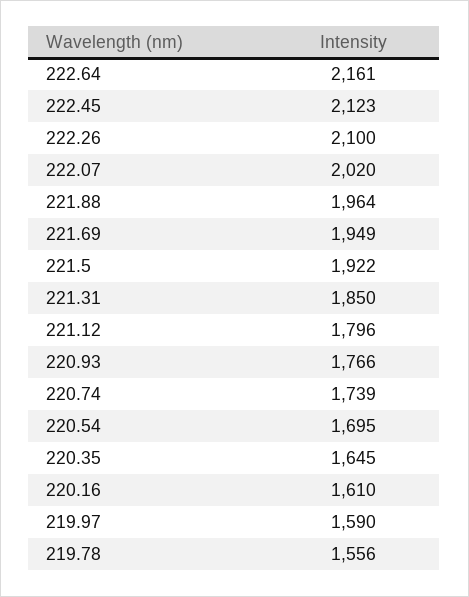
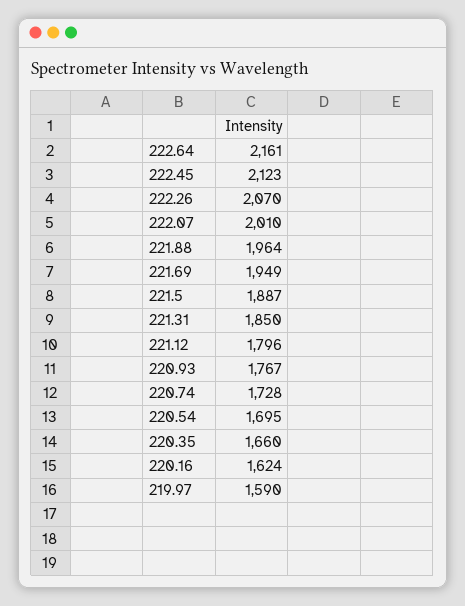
  {
    "222.64": 2161,
    "222.45": 2123,
-   "222.26": 2100,
+   "222.26": 2070,
-   "222.07": 2020,
+   "222.07": 2010,
    "221.88": 1964,
    "221.69": 1949,
-   "221.5": 1922,
+   "221.5": 1887,
    "221.31": 1850,
    "221.12": 1796,
-   "220.93": 1766,
+   "220.93": 1767,
-   "220.74": 1739,
+   "220.74": 1728,
    "220.54": 1695,
-   "220.35": 1645,
+   "220.35": 1660,
-   "220.16": 1610,
+   "220.16": 1624,
-   "219.97": 1590,
+   "219.97": 1590
-   "219.78": 1556
  }

